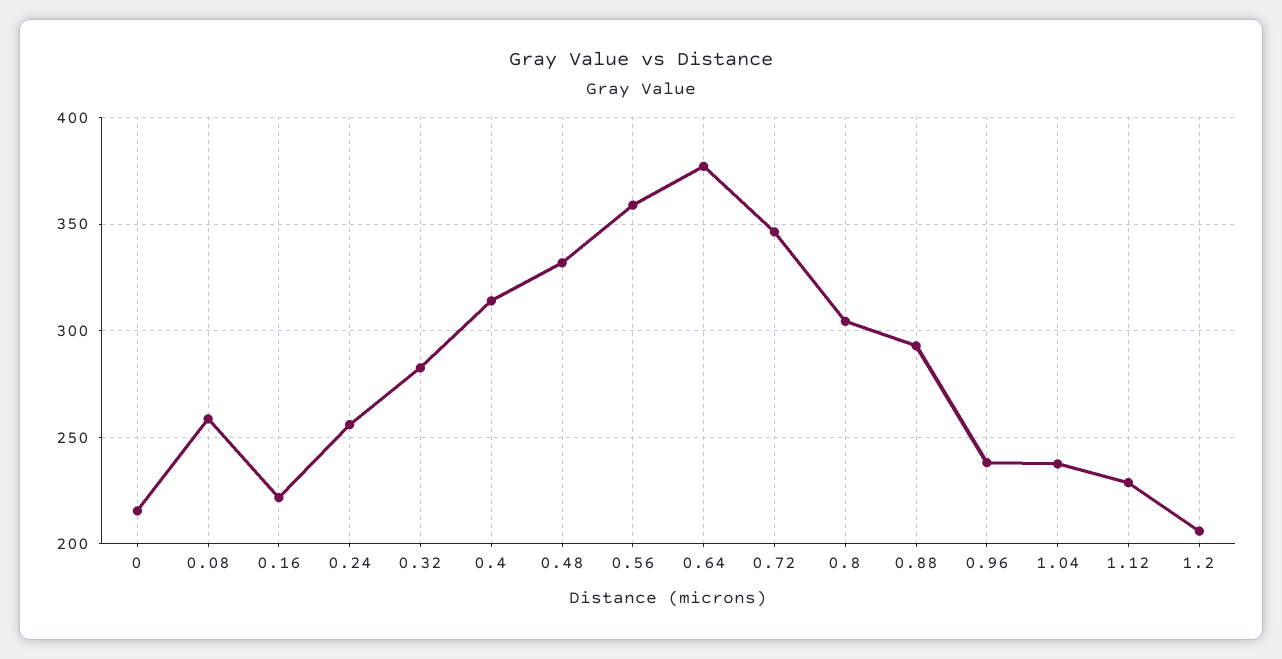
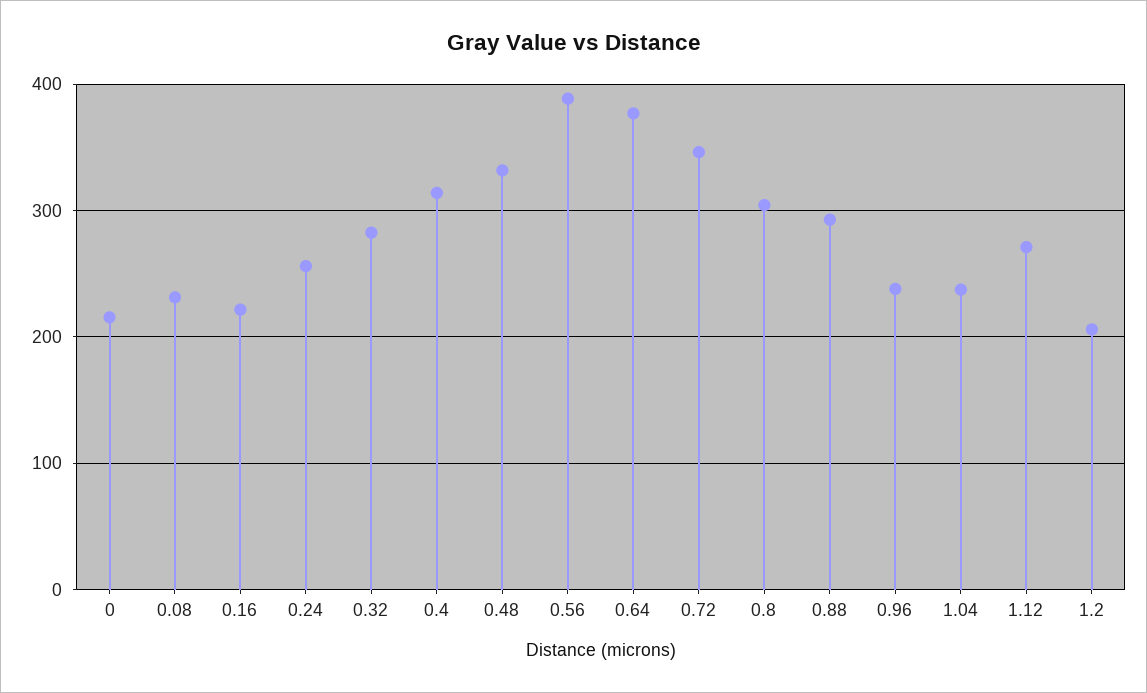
  {
    "0": 215,
-   "0.08": 260,
+   "0.08": 230,
    "0.16": 220,
    "0.24": 255,
    "0.32": 285,
    "0.4": 315,
    "0.48": 330,
-   "0.56": 360,
+   "0.56": 390,
    "0.64": 375,
    "0.72": 345,
    "0.8": 305,
    "0.88": 295,
    "0.96": 240,
    "1.04": 240,
-   "1.12": 230,
+   "1.12": 270,
    "1.2": 205
  }

